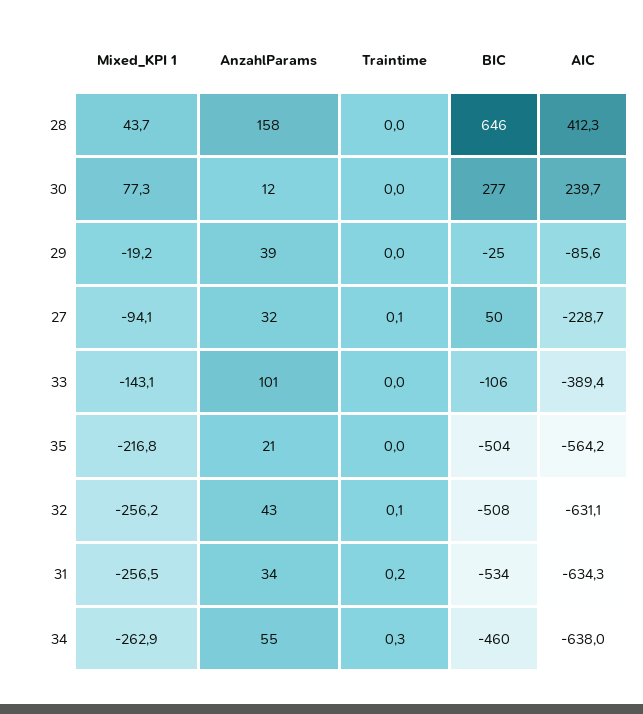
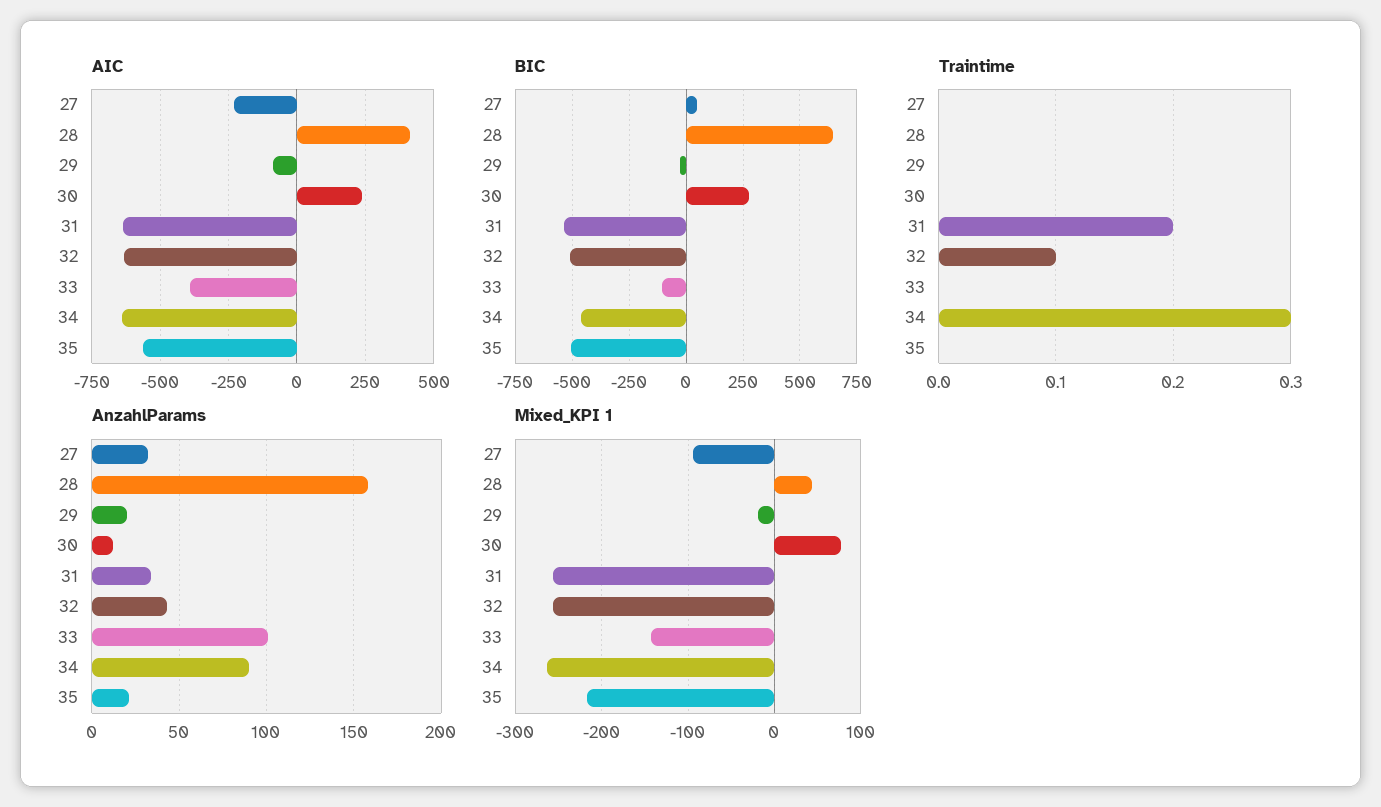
  {
    "Mixed_KPI 1": {
      "28": 43.7,
      "30": 77.3,
      "29": -19.2,
      "27": -94.1,
      "33": -143.1,
      "35": -216.8,
      "32": -256.2,
      "31": -256.5,
      "34": -262.9
    },
    "AnzahlParams": {
      "28": 158,
      "30": 12,
-     "29": 39,
+     "29": 20,
      "27": 32,
      "33": 101,
      "35": 21,
      "32": 43,
      "31": 34,
-     "34": 55
+     "34": 90
    },
    "Traintime": {
      "28": 0,
      "30": 0,
      "29": 0,
-     "27": 0.1,
+     "27": 0,
      "33": 0,
      "35": 0,
      "32": 0.1,
      "31": 0.2,
      "34": 0.3
    },
    "BIC": {
      "28": 646,
      "30": 277,
      "29": -25,
      "27": 50,
      "33": -106,
      "35": -504,
      "32": -508,
      "31": -534,
      "34": -460
    },
    "AIC": {
      "28": 412.3,
      "30": 239.7,
      "29": -85.6,
      "27": -228.7,
      "33": -389.4,
      "35": -564.2,
      "32": -631.1,
      "31": -634.3,
      "34": -638
    }
  }

